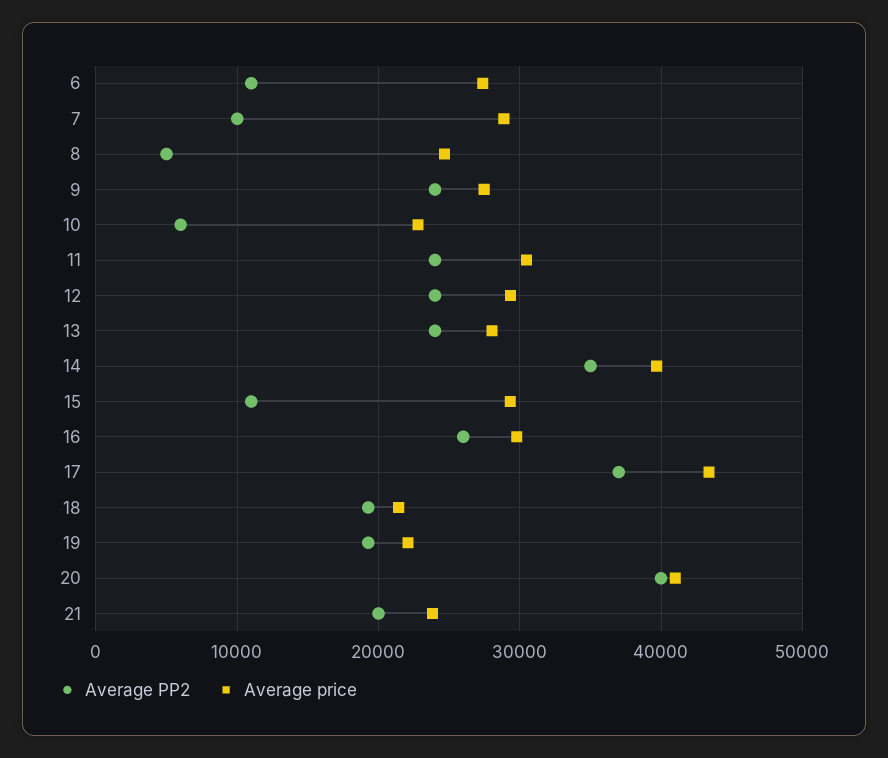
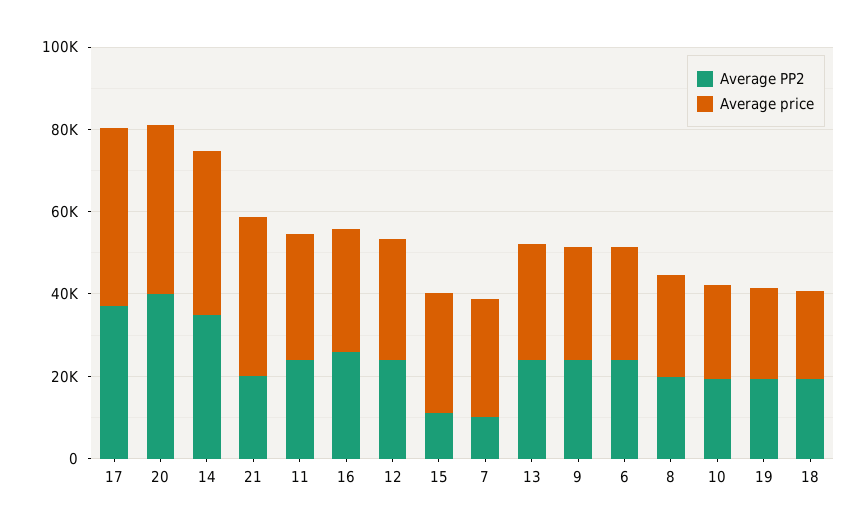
  {
    "Average PP2": {
-     "6": 11000,
+     "6": 25000,
      "7": 10000,
-     "8": 5000,
+     "8": 20000,
      "9": 24000,
-     "10": 6000,
+     "10": 20000,
      "11": 24000,
      "12": 24000,
      "13": 24000,
      "14": 35000,
      "15": 11000,
      "16": 26000,
      "17": 37000,
      "18": 19000,
      "19": 19000,
      "20": 40000,
      "21": 20000
    },
    "Average price": {
      "6": 27000,
      "7": 29000,
      "8": 25000,
      "9": 27000,
      "10": 23000,
      "11": 30000,
      "12": 29000,
      "13": 28000,
      "14": 40000,
      "15": 29000,
      "16": 30000,
      "17": 43000,
      "18": 21000,
      "19": 22000,
      "20": 41000,
-     "21": 24000
+     "21": 40000
    }
  }

